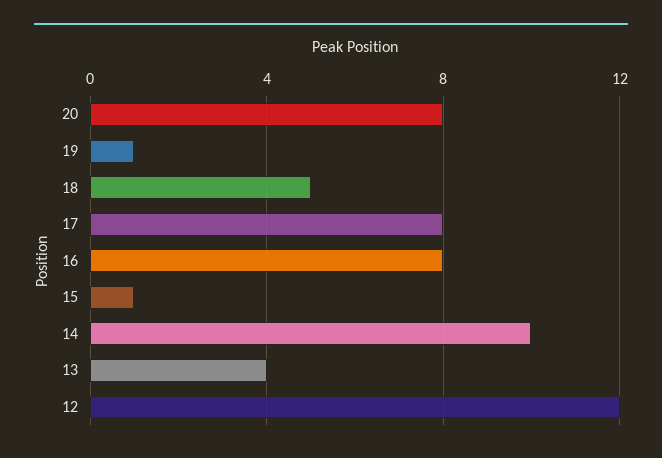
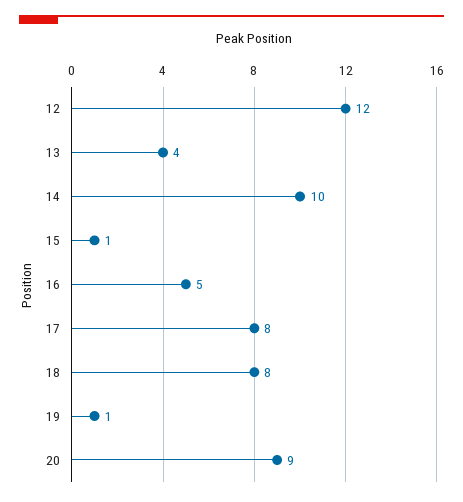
  {
-   "20": 8,
+   "20": 9,
    "19": 1,
-   "18": 5,
+   "18": 8,
    "17": 8,
-   "16": 8,
+   "16": 5,
    "15": 1,
    "14": 10,
    "13": 4,
    "12": 12
  }

